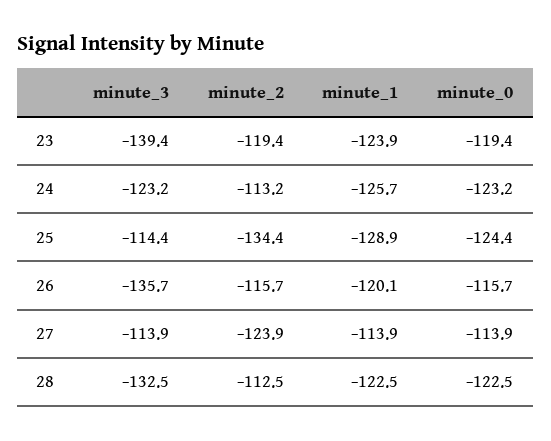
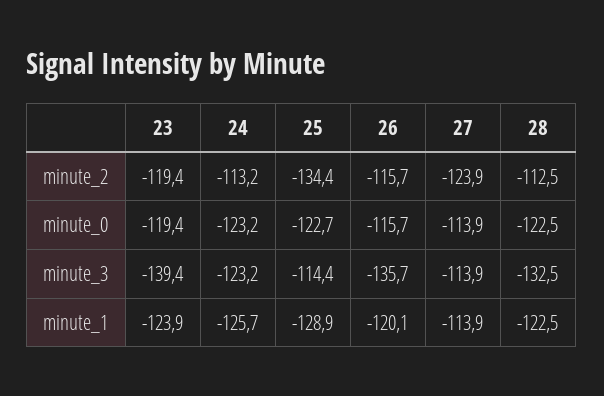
  {
    "minute_3": {
      "23": -139.4,
      "24": -123.2,
      "25": -114.4,
      "26": -135.7,
      "27": -113.9,
      "28": -132.5
    },
    "minute_2": {
      "23": -119.4,
      "24": -113.2,
      "25": -134.4,
      "26": -115.7,
      "27": -123.9,
      "28": -112.5
    },
    "minute_1": {
      "23": -123.9,
      "24": -125.7,
      "25": -128.9,
      "26": -120.1,
      "27": -113.9,
      "28": -122.5
    },
    "minute_0": {
      "23": -119.4,
      "24": -123.2,
-     "25": -124.4,
+     "25": -122.7,
      "26": -115.7,
      "27": -113.9,
      "28": -122.5
    }
  }

